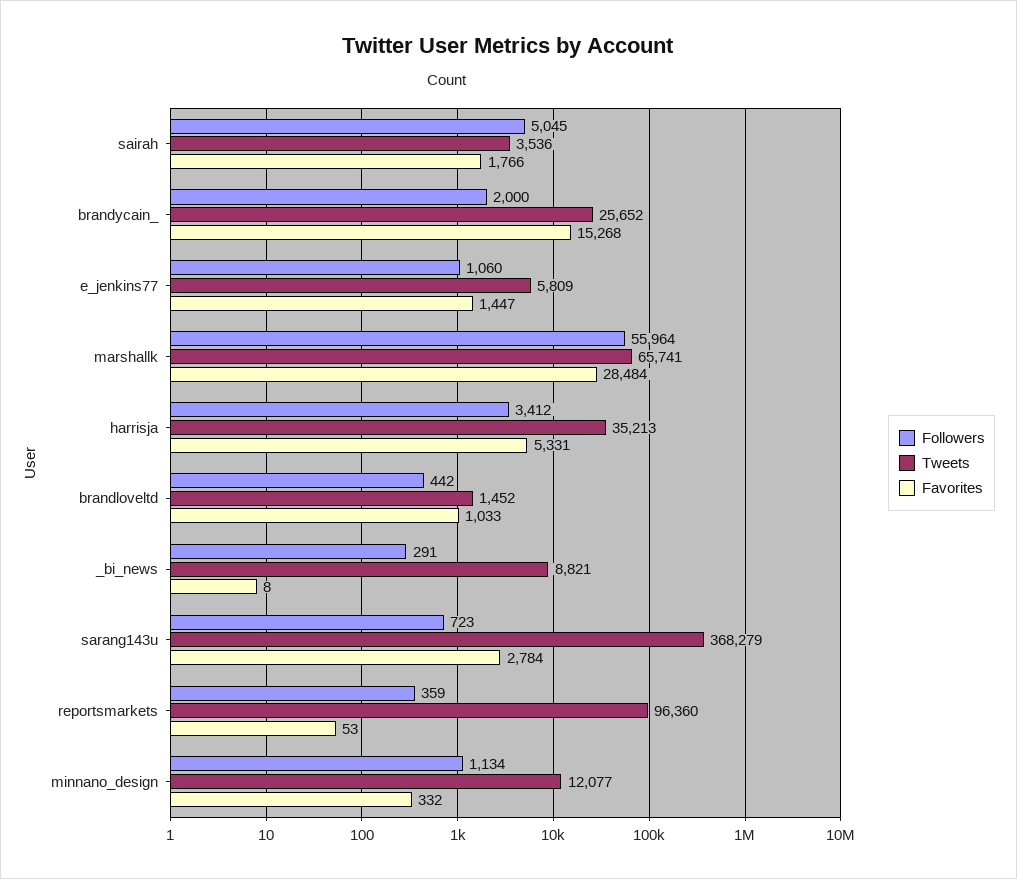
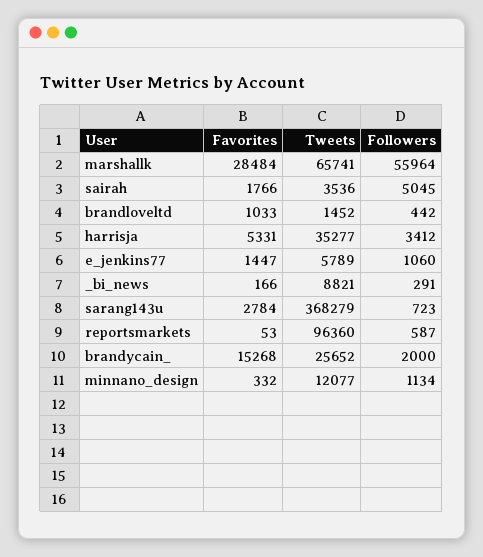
  {
    "Followers": {
      "sairah": 5045,
      "brandycain_": 2000,
      "e_jenkins77": 1060,
      "marshallk": 55964,
      "harrisja": 3412,
      "brandloveltd": 442,
      "_bi_news": 291,
      "sarang143u": 723,
-     "reportsmarkets": 359,
+     "reportsmarkets": 587,
      "minnano_design": 1134
    },
    "Tweets": {
      "sairah": 3536,
      "brandycain_": 25652,
-     "e_jenkins77": 5809,
+     "e_jenkins77": 5789,
      "marshallk": 65741,
-     "harrisja": 35213,
+     "harrisja": 35277,
      "brandloveltd": 1452,
      "_bi_news": 8821,
      "sarang143u": 368279,
      "reportsmarkets": 96360,
      "minnano_design": 12077
    },
    "Favorites": {
      "sairah": 1766,
      "brandycain_": 15268,
      "e_jenkins77": 1447,
      "marshallk": 28484,
      "harrisja": 5331,
      "brandloveltd": 1033,
-     "_bi_news": 8,
+     "_bi_news": 166,
      "sarang143u": 2784,
      "reportsmarkets": 53,
      "minnano_design": 332
    }
  }

